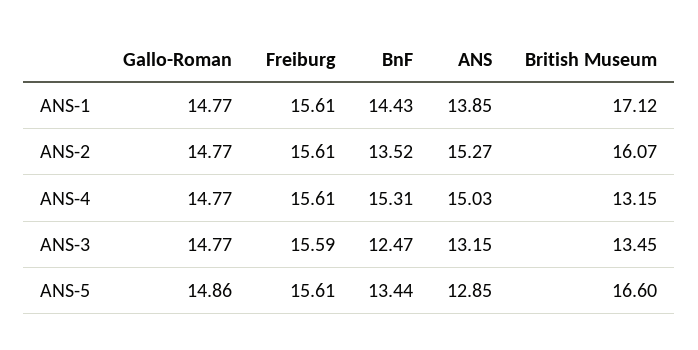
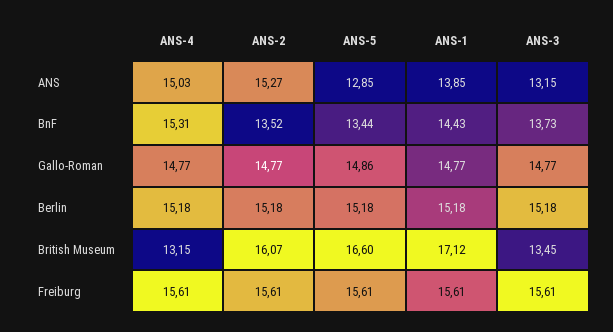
  {
    "Gallo-Roman": {
      "ANS-1": 14.77,
      "ANS-2": 14.77,
      "ANS-4": 14.77,
      "ANS-3": 14.77,
      "ANS-5": 14.86
    },
    "Freiburg": {
      "ANS-1": 15.61,
      "ANS-2": 15.61,
      "ANS-4": 15.61,
-     "ANS-3": 15.59,
+     "ANS-3": 15.61,
      "ANS-5": 15.61
    },
    "BnF": {
      "ANS-1": 14.43,
      "ANS-2": 13.52,
      "ANS-4": 15.31,
-     "ANS-3": 12.47,
+     "ANS-3": 13.73,
      "ANS-5": 13.44
    },
    "ANS": {
      "ANS-1": 13.85,
      "ANS-2": 15.27,
      "ANS-4": 15.03,
      "ANS-3": 13.15,
      "ANS-5": 12.85
    },
    "British Museum": {
      "ANS-1": 17.12,
      "ANS-2": 16.07,
      "ANS-4": 13.15,
      "ANS-3": 13.45,
      "ANS-5": 16.6
-   }
+   },
+   "Berlin": {
+     "ANS-4": 15.18,
+     "ANS-2": 15.18,
+     "ANS-5": 15.18,
+     "ANS-1": 15.18,
+     "ANS-3": 15.18
+   }
  }

